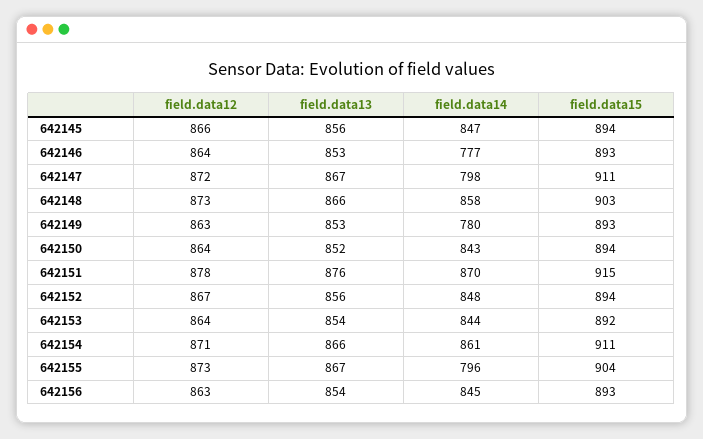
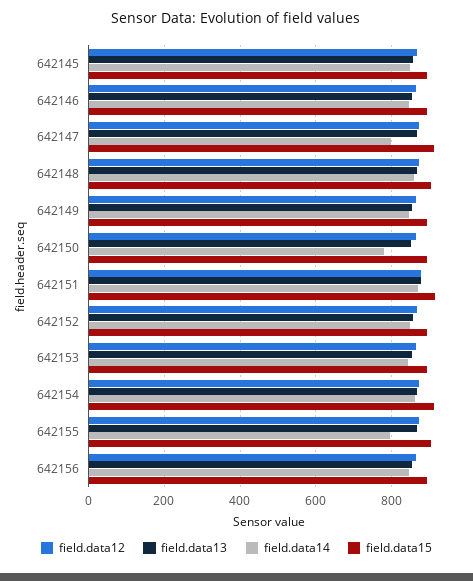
  {
    "field.data12": {
      "642145": 866,
      "642146": 864,
      "642147": 872,
      "642148": 873,
      "642149": 863,
      "642150": 864,
      "642151": 878,
      "642152": 867,
      "642153": 864,
      "642154": 871,
      "642155": 873,
      "642156": 863
    },
    "field.data13": {
      "642145": 856,
      "642146": 853,
      "642147": 867,
      "642148": 866,
      "642149": 853,
      "642150": 852,
      "642151": 876,
      "642152": 856,
      "642153": 854,
      "642154": 866,
      "642155": 867,
      "642156": 854
    },
    "field.data14": {
      "642145": 847,
-     "642146": 777,
+     "642146": 840,
      "642147": 798,
      "642148": 858,
-     "642149": 780,
+     "642149": 840,
-     "642150": 843,
+     "642150": 780,
      "642151": 870,
      "642152": 848,
      "642153": 844,
      "642154": 861,
      "642155": 796,
      "642156": 845
    },
    "field.data15": {
      "642145": 894,
      "642146": 893,
      "642147": 911,
      "642148": 903,
      "642149": 893,
      "642150": 894,
      "642151": 915,
      "642152": 894,
      "642153": 892,
      "642154": 911,
      "642155": 904,
      "642156": 893
    }
  }

